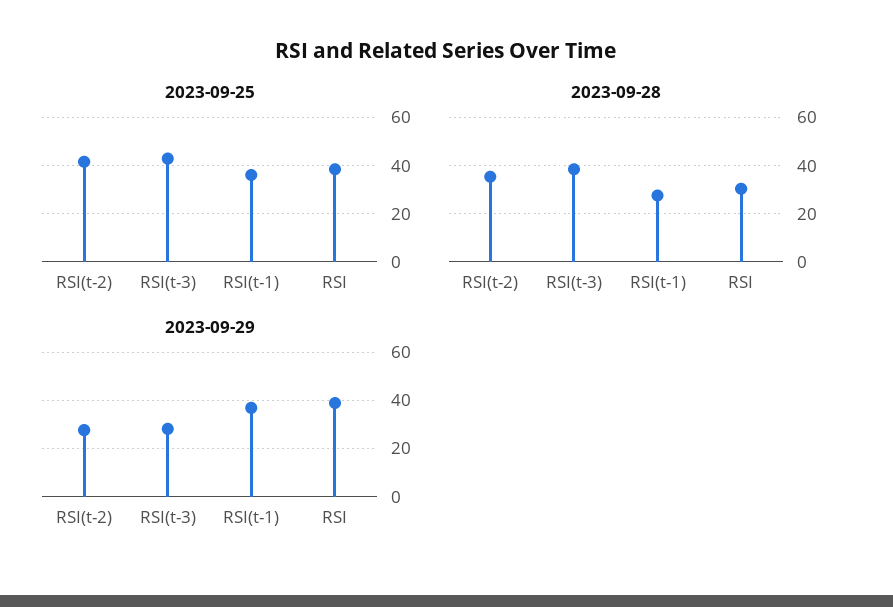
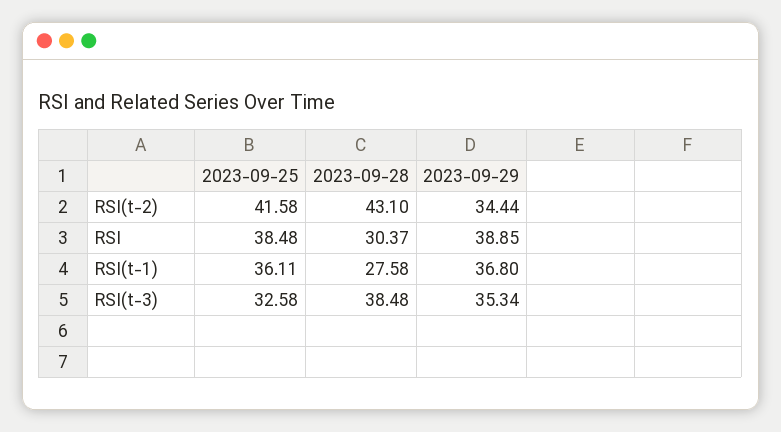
  {
    "2023-09-25": {
      "RSI(t-2)": 41.58,
-     "RSI(t-3)": 42.5,
+     "RSI(t-3)": 32.58,
      "RSI(t-1)": 36.11,
      "RSI": 38.48
    },
    "2023-09-28": {
-     "RSI(t-2)": 35,
+     "RSI(t-2)": 43.1,
      "RSI(t-3)": 38.48,
      "RSI(t-1)": 27.58,
      "RSI": 30.37
    },
    "2023-09-29": {
-     "RSI(t-2)": 27.5,
+     "RSI(t-2)": 34.44,
-     "RSI(t-3)": 27.5,
+     "RSI(t-3)": 35.34,
      "RSI(t-1)": 36.8,
      "RSI": 38.85
    }
  }

